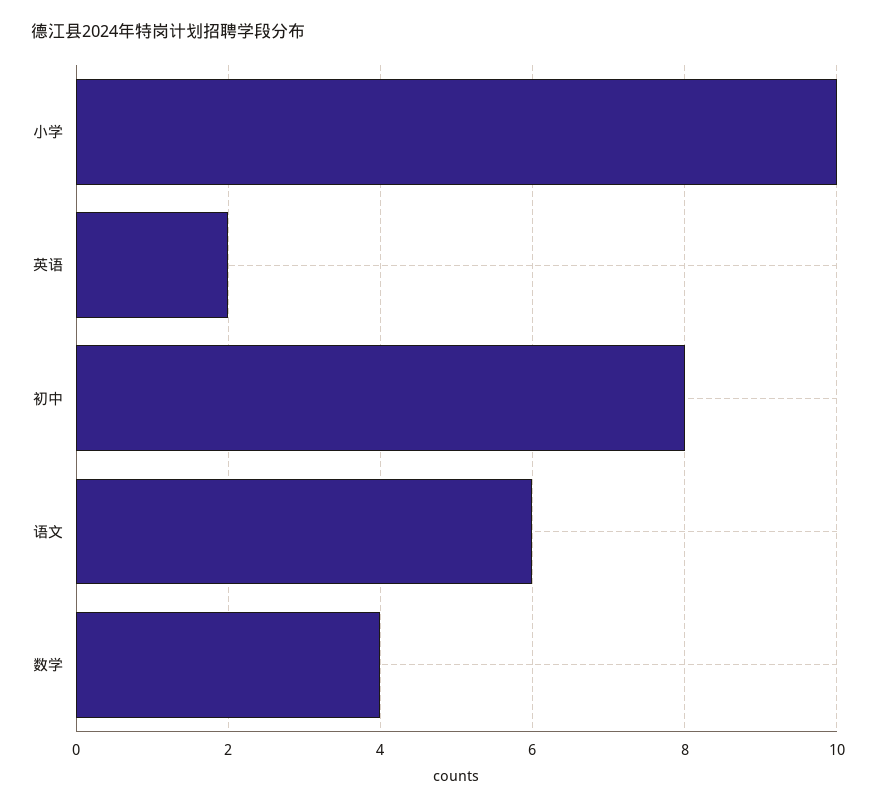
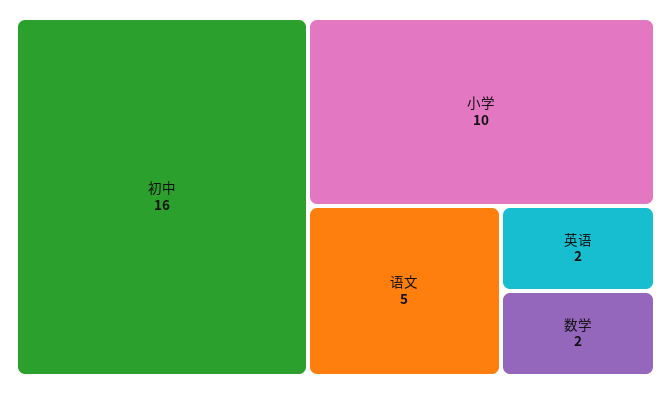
  {
    "小学": 10,
    "英语": 2,
-   "初中": 8,
+   "初中": 16,
-   "语文": 6,
+   "语文": 5,
-   "数学": 4
+   "数学": 2
  }

